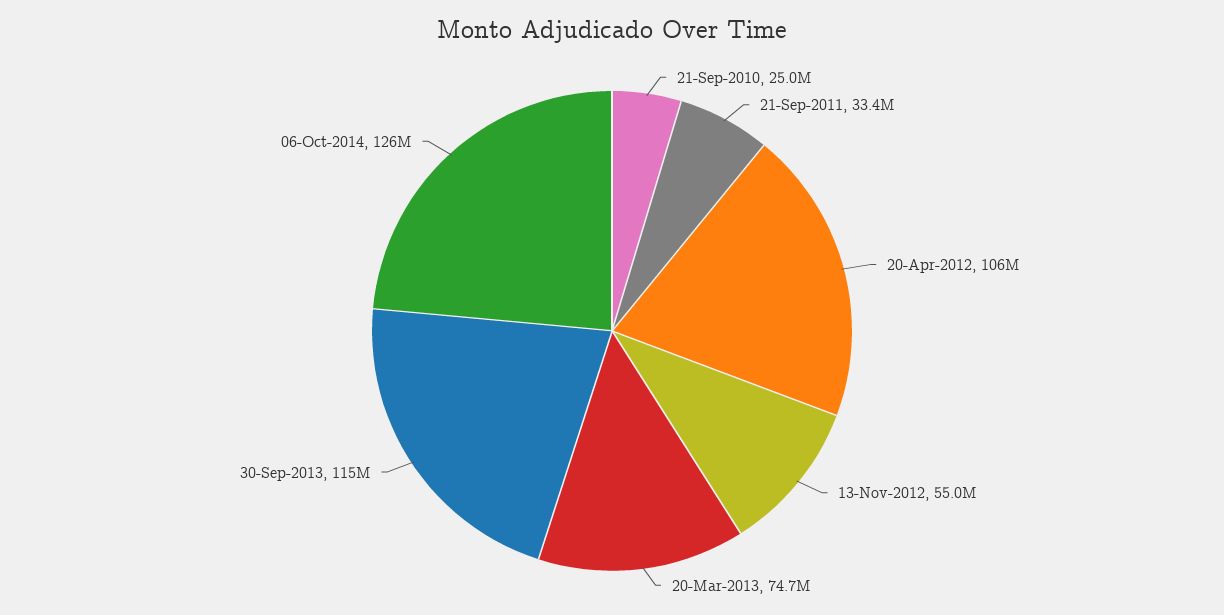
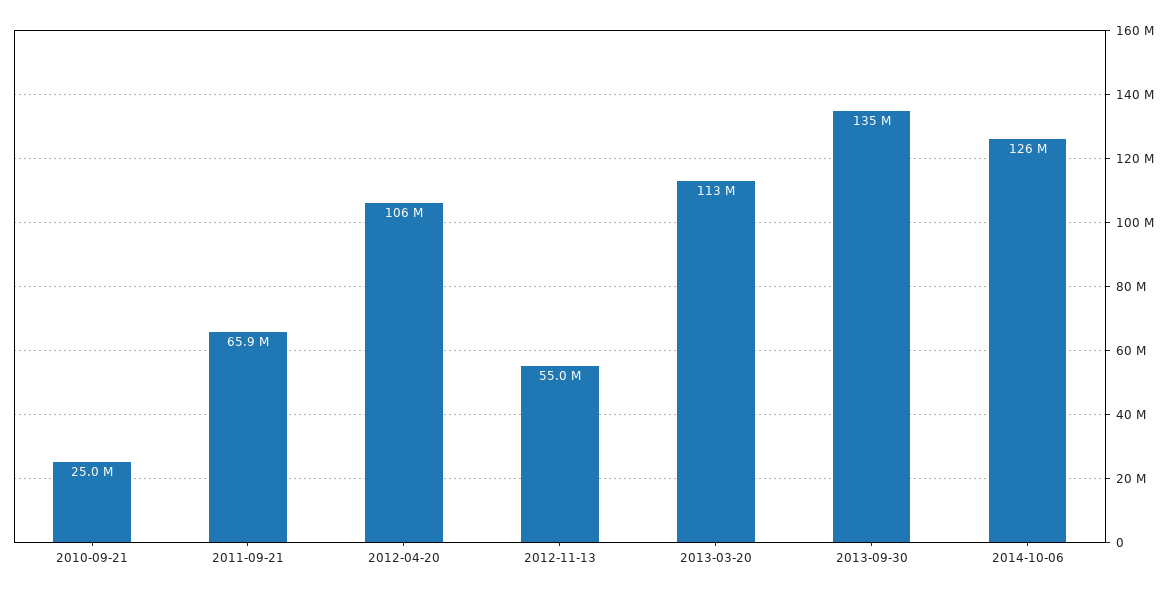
  {
    "21-Sep-2010": 25000000,
-   "21-Sep-2011": 33400000,
+   "21-Sep-2011": 65900000,
    "20-Apr-2012": 106000000,
    "13-Nov-2012": 55000000,
-   "20-Mar-2013": 74700000,
+   "20-Mar-2013": 113000000,
-   "30-Sep-2013": 115000000,
+   "30-Sep-2013": 135000000,
    "06-Oct-2014": 126000000
  }

